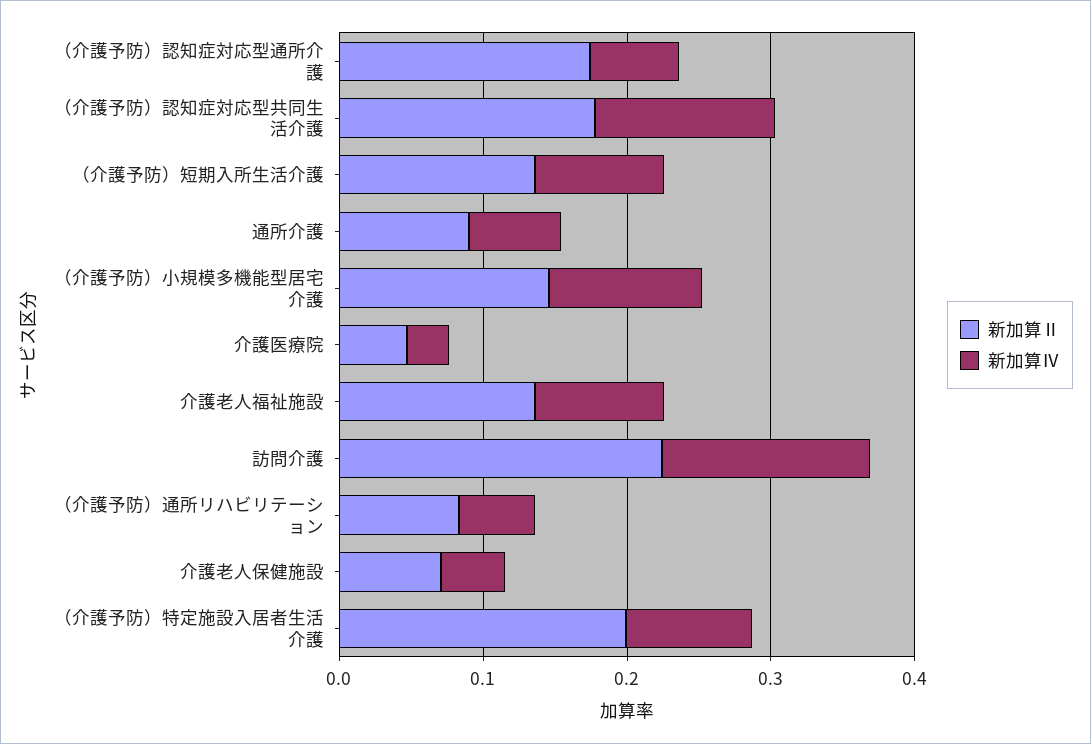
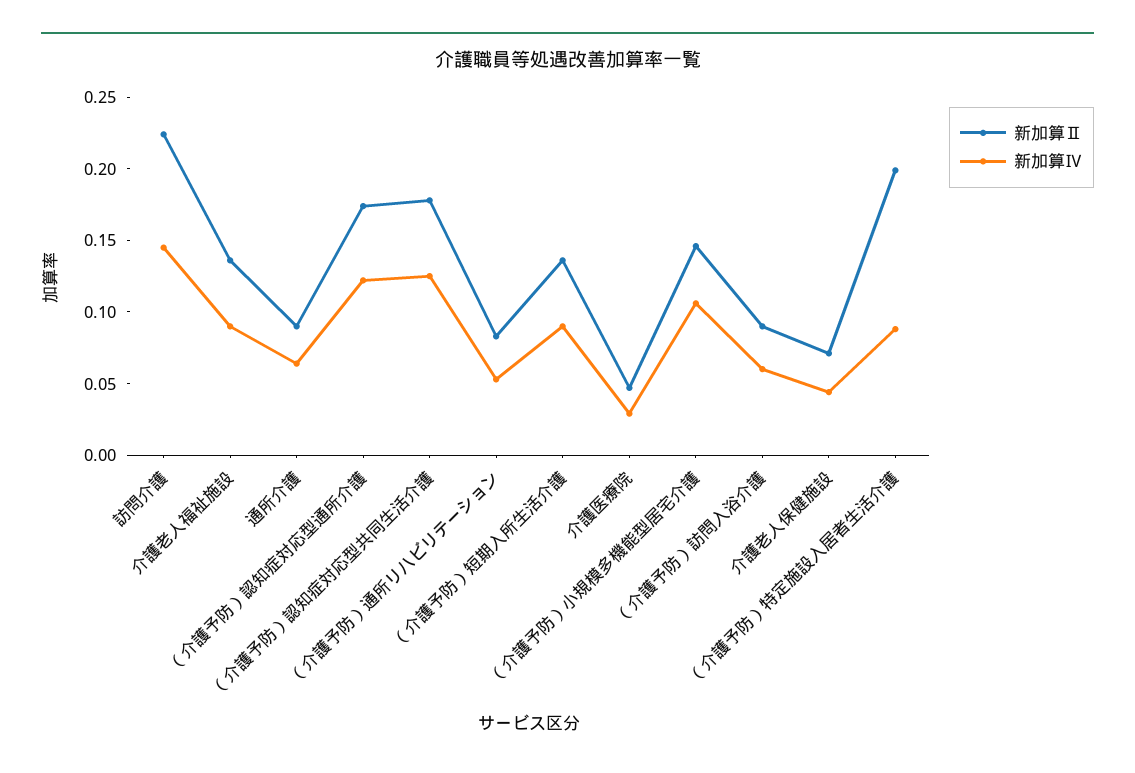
  {
    "新加算Ⅱ": {
      "（介護予防）認知症対応型通所介護": 0.17,
      "（介護予防）認知症対応型共同生活介護": 0.18,
      "（介護予防）短期入所生活介護": 0.14,
      "通所介護": 0.09,
      "（介護予防）小規模多機能型居宅介護": 0.15,
      "介護医療院": 0.05,
      "介護老人福祉施設": 0.14,
      "訪問介護": 0.22,
      "（介護予防）通所リハビリテーション": 0.08,
      "介護老人保健施設": 0.07,
-     "（介護予防）特定施設入居者生活介護": 0.2
+     "（介護予防）特定施設入居者生活介護": 0.2,
+     "（介護予防）訪問入浴介護": 0.09
    },
    "新加算Ⅳ": {
-     "（介護予防）認知症対応型通所介護": 0.06,
+     "（介護予防）認知症対応型通所介護": 0.12,
      "（介護予防）認知症対応型共同生活介護": 0.13,
      "（介護予防）短期入所生活介護": 0.09,
      "通所介護": 0.06,
      "（介護予防）小規模多機能型居宅介護": 0.11,
      "介護医療院": 0.03,
      "介護老人福祉施設": 0.09,
      "訪問介護": 0.15,
      "（介護予防）通所リハビリテーション": 0.05,
      "介護老人保健施設": 0.04,
-     "（介護予防）特定施設入居者生活介護": 0.09
+     "（介護予防）特定施設入居者生活介護": 0.09,
+     "（介護予防）訪問入浴介護": 0.06
    }
  }

